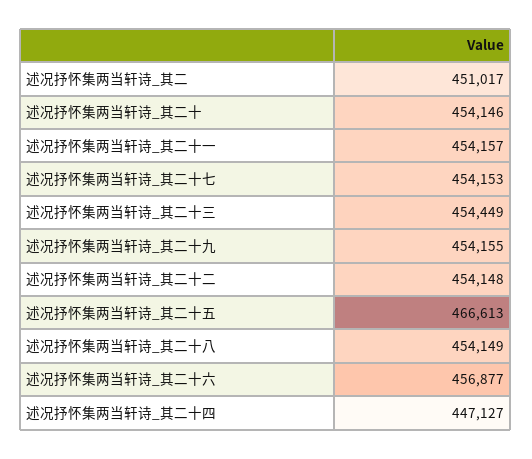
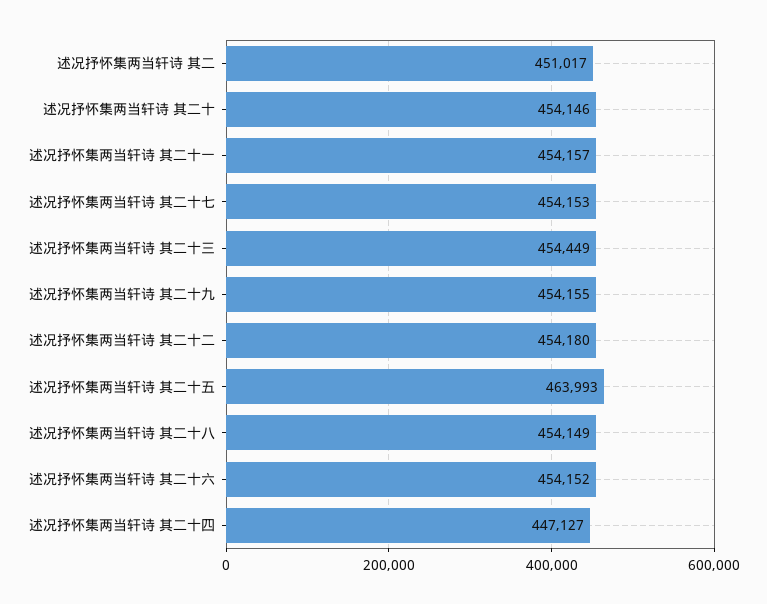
  {
    "述况抒怀集两当轩诗_其二": 451017,
    "述况抒怀集两当轩诗_其二十": 454146,
    "述况抒怀集两当轩诗_其二十一": 454157,
    "述况抒怀集两当轩诗_其二十七": 454153,
    "述况抒怀集两当轩诗_其二十三": 454449,
    "述况抒怀集两当轩诗_其二十九": 454155,
-   "述况抒怀集两当轩诗_其二十二": 454148,
+   "述况抒怀集两当轩诗_其二十二": 454180,
-   "述况抒怀集两当轩诗_其二十五": 466613,
+   "述况抒怀集两当轩诗_其二十五": 463993,
    "述况抒怀集两当轩诗_其二十八": 454149,
-   "述况抒怀集两当轩诗_其二十六": 456877,
+   "述况抒怀集两当轩诗_其二十六": 454152,
    "述况抒怀集两当轩诗_其二十四": 447127
  }

